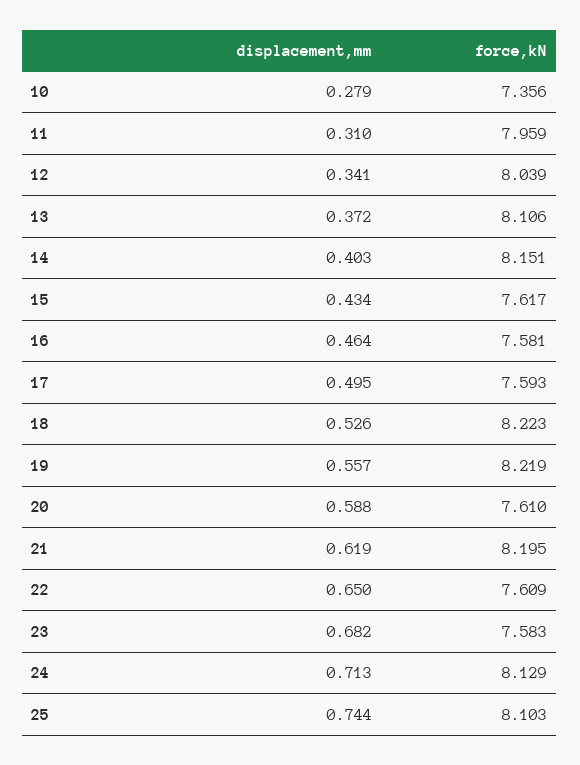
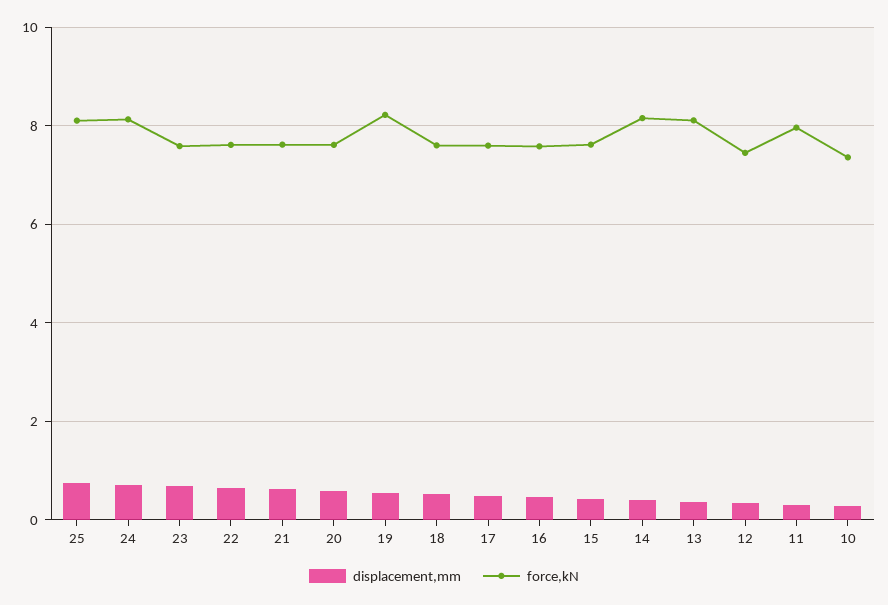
  {
    "displacement,mm": {
      "10": 0.279,
      "11": 0.31,
      "12": 0.341,
      "13": 0.372,
      "14": 0.403,
      "15": 0.434,
      "16": 0.464,
      "17": 0.495,
      "18": 0.526,
      "19": 0.557,
      "20": 0.588,
      "21": 0.619,
      "22": 0.65,
      "23": 0.682,
      "24": 0.713,
      "25": 0.744
    },
    "force,kN": {
      "10": 7.356,
      "11": 7.959,
-     "12": 8.039,
+     "12": 7.4,
      "13": 8.106,
      "14": 8.151,
      "15": 7.617,
      "16": 7.581,
      "17": 7.593,
-     "18": 8.223,
+     "18": 7.6,
      "19": 8.219,
      "20": 7.61,
-     "21": 8.195,
+     "21": 7.6,
      "22": 7.609,
      "23": 7.583,
      "24": 8.129,
      "25": 8.103
    }
  }

